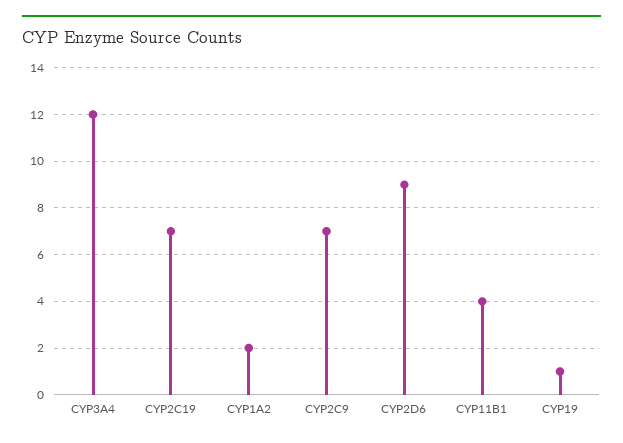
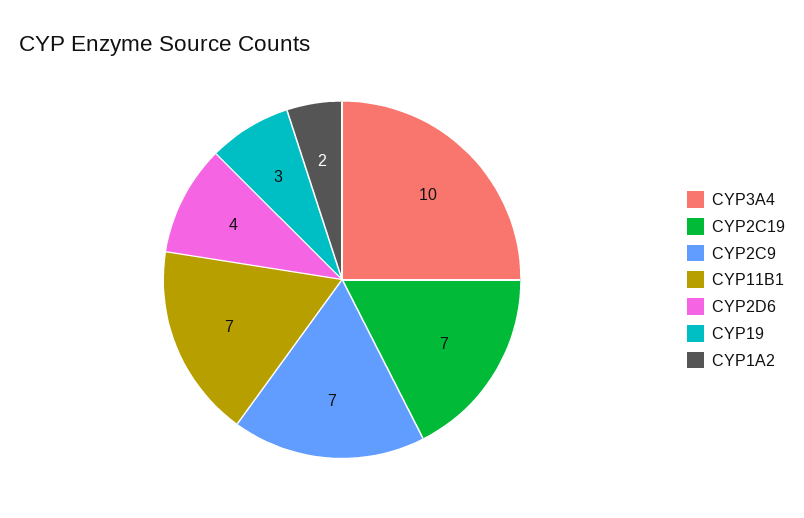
  {
-   "CYP3A4": 12,
+   "CYP3A4": 10,
    "CYP2C19": 7,
    "CYP1A2": 2,
    "CYP2C9": 7,
-   "CYP2D6": 9,
+   "CYP2D6": 4,
-   "CYP11B1": 4,
+   "CYP11B1": 7,
-   "CYP19": 1
+   "CYP19": 3
  }

